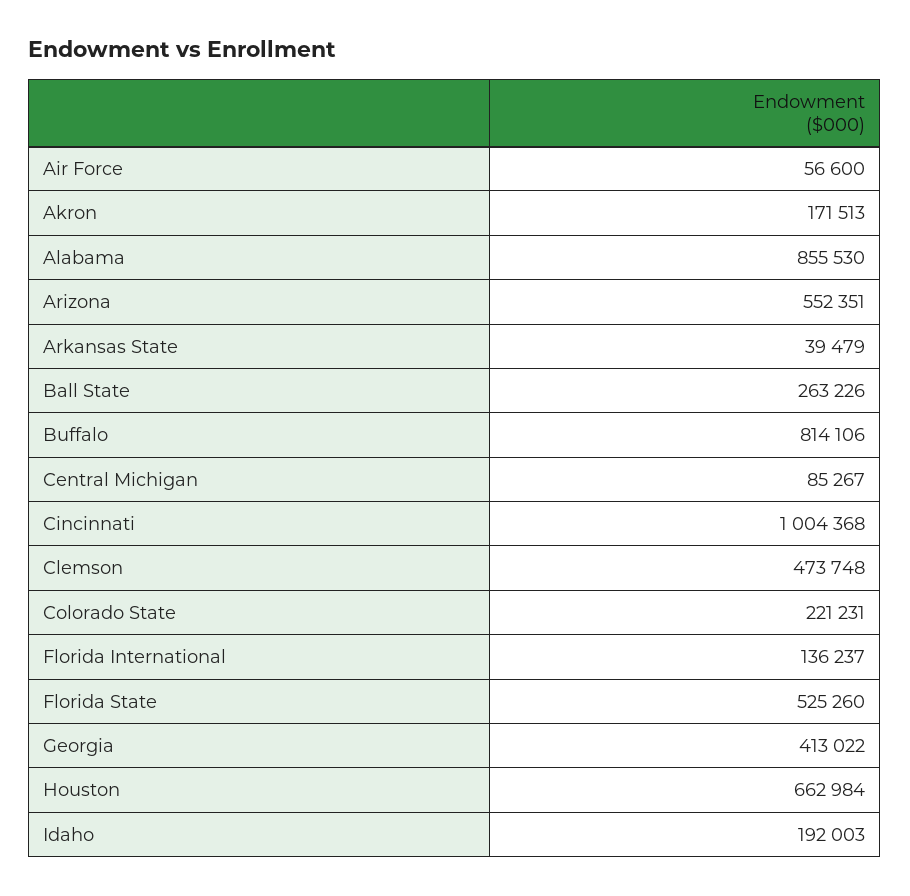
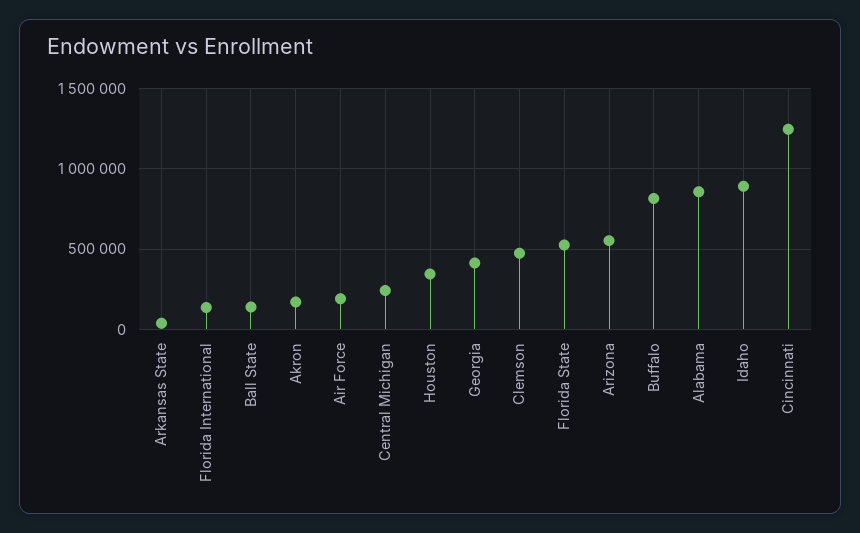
  {
-   "Air Force": 56600,
+   "Air Force": 200000,
    "Akron": 171513,
    "Alabama": 855530,
    "Arizona": 552351,
    "Arkansas State": 39479,
-   "Ball State": 263226,
+   "Ball State": 150000,
    "Buffalo": 814106,
-   "Central Michigan": 85267,
+   "Central Michigan": 250000,
-   "Cincinnati": 1004368,
+   "Cincinnati": 1250000,
    "Clemson": 473748,
-   "Colorado State": 221231,
    "Florida International": 136237,
    "Florida State": 525260,
    "Georgia": 413022,
-   "Houston": 662984,
+   "Houston": 350000,
-   "Idaho": 192003
+   "Idaho": 900000
  }

